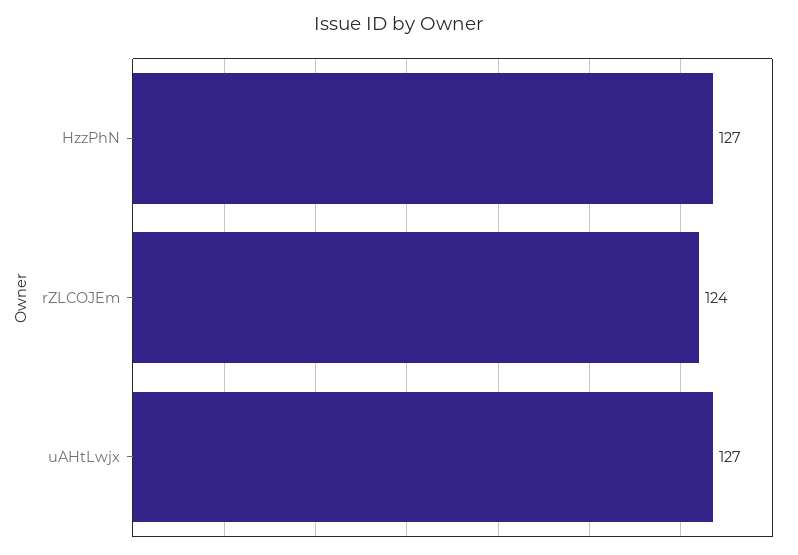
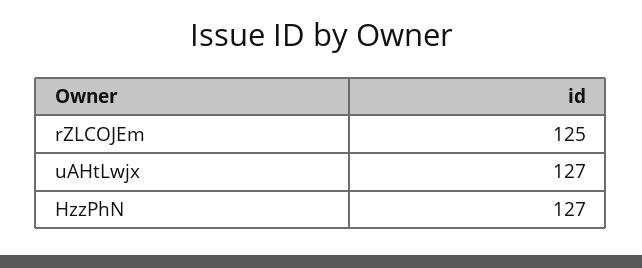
  {
    "HzzPhN": 127,
-   "rZLCOJEm": 124,
+   "rZLCOJEm": 125,
    "uAHtLwjx": 127
  }

